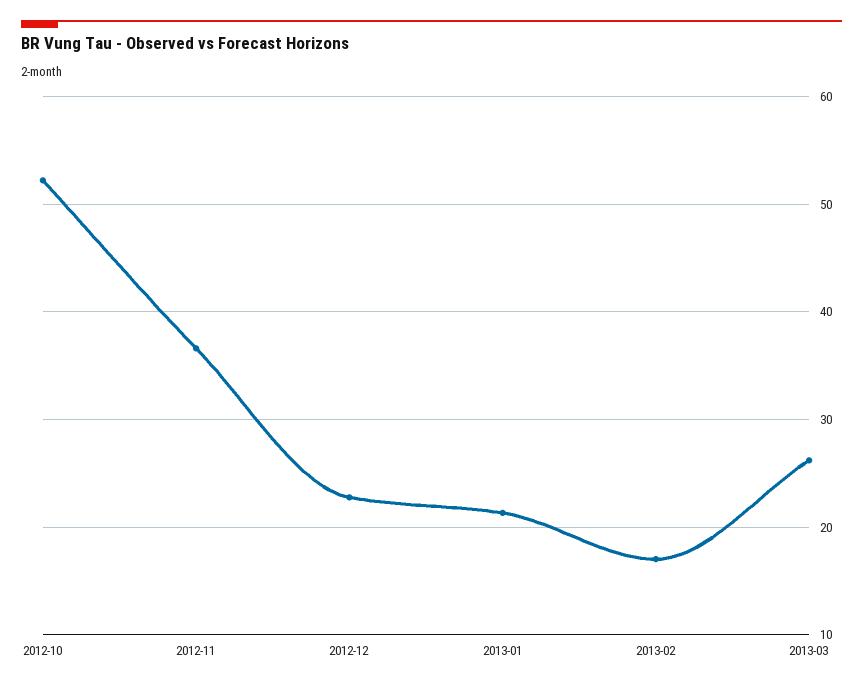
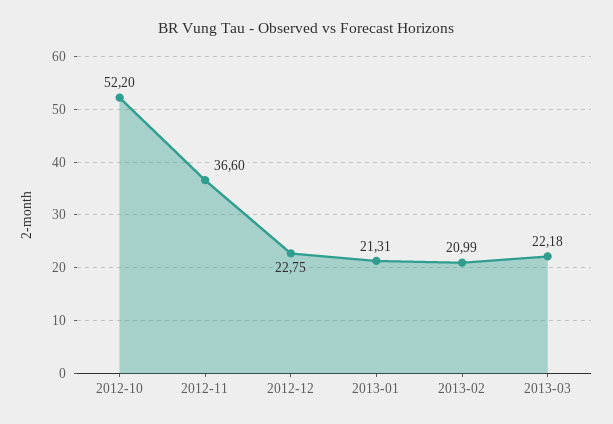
  {
    "2012-10": 52.2,
    "2012-11": 36.6,
    "2012-12": 22.75,
    "2013-01": 21.31,
-   "2013-02": 17,
+   "2013-02": 20.99,
-   "2013-03": 26
+   "2013-03": 22.18
  }

